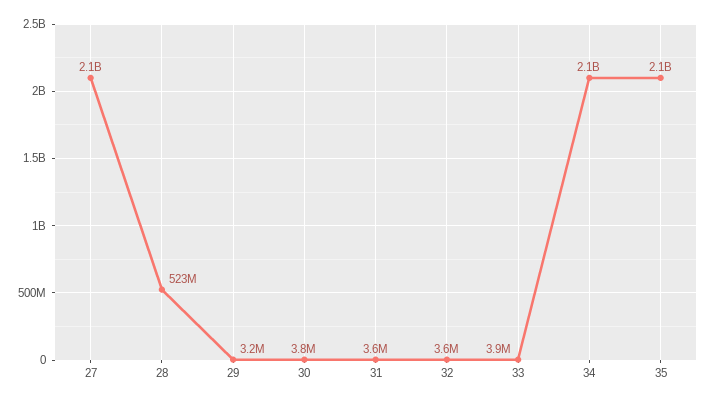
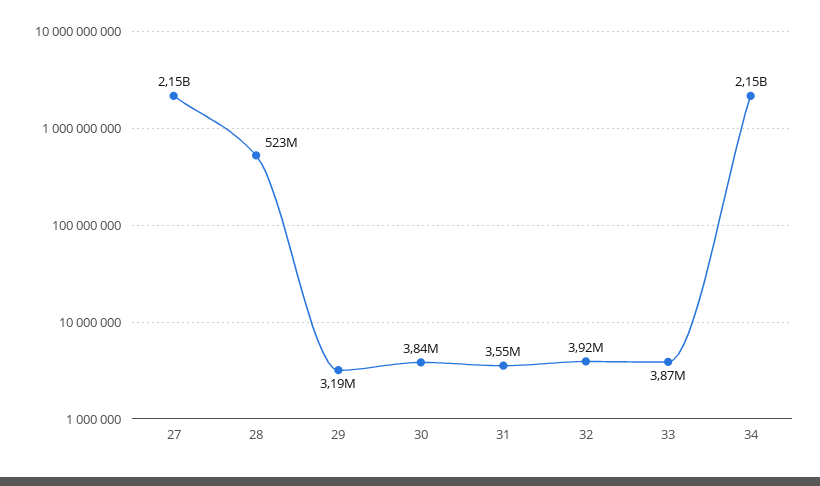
  {
    "27": 2150000000,
    "28": 523000000,
    "29": 3190000,
    "30": 3840000,
    "31": 3550000,
-   "32": 3600000,
+   "32": 3920000,
    "33": 3870000,
-   "34": 2150000000,
+   "34": 2150000000
-   "35": 2100000000
  }

